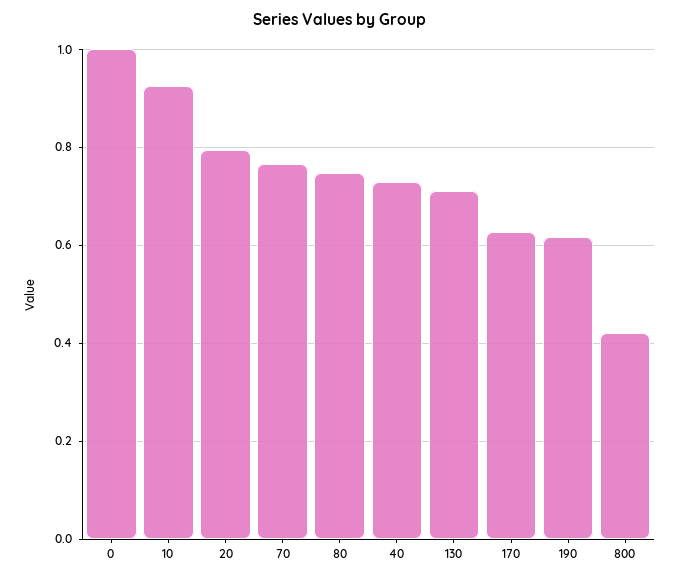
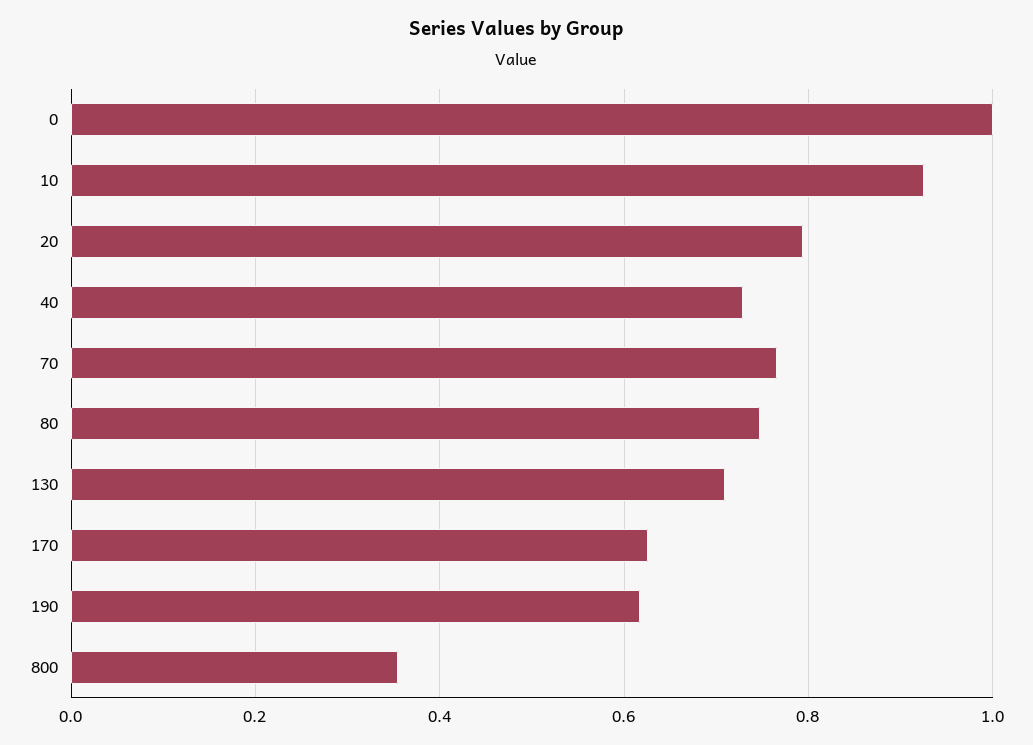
  {
    "0": 1,
    "10": 0.92,
    "20": 0.8,
    "70": 0.76,
    "80": 0.74,
    "40": 0.72,
    "130": 0.72,
    "170": 0.62,
    "190": 0.62,
-   "800": 0.42
+   "800": 0.36
  }

